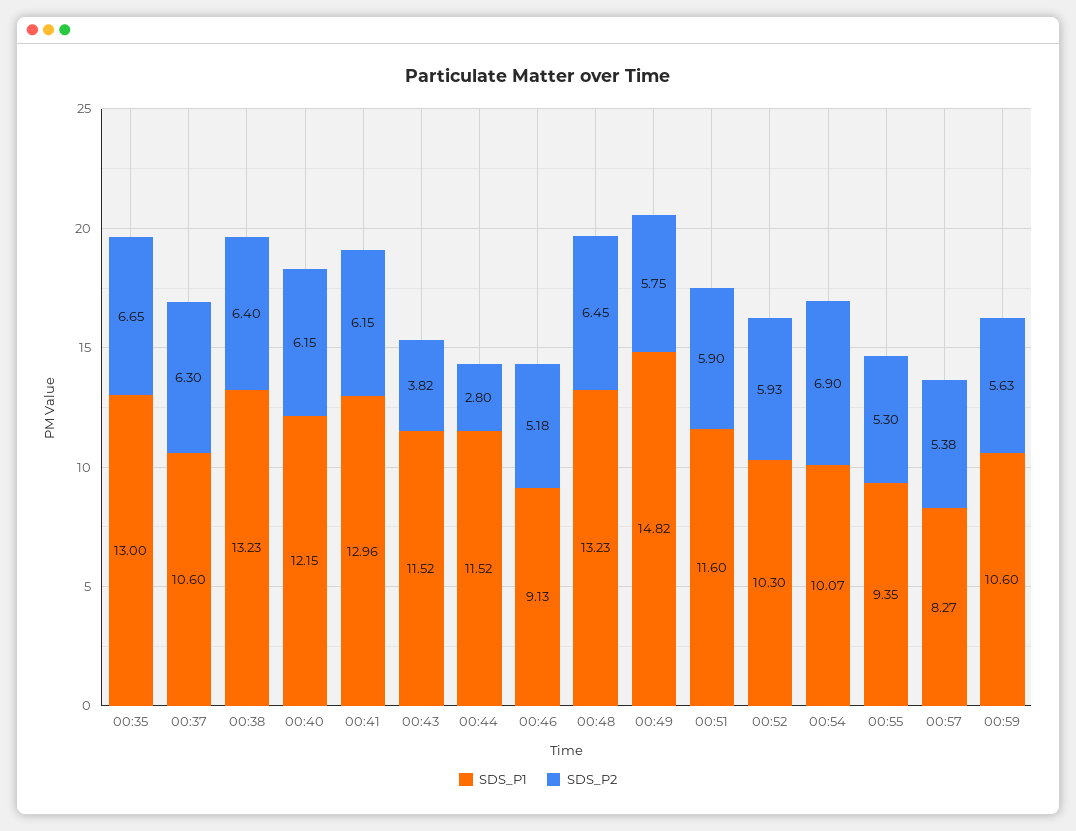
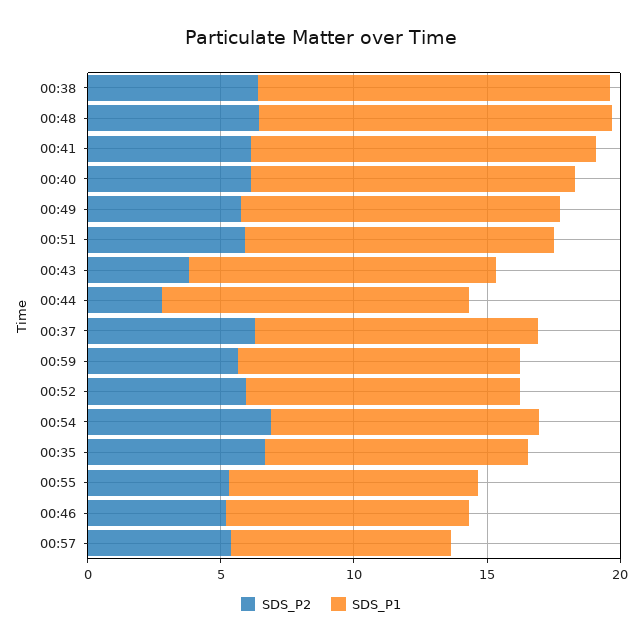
  {
    "SDS_P1": {
-     "00:35": 13,
+     "00:35": 10,
      "00:37": 10.6,
      "00:38": 13.23,
      "00:40": 12.15,
      "00:41": 12.96,
      "00:43": 11.52,
      "00:44": 11.52,
      "00:46": 9.13,
      "00:48": 13.23,
-     "00:49": 14.82,
+     "00:49": 12,
      "00:51": 11.6,
      "00:52": 10.3,
      "00:54": 10.07,
      "00:55": 9.35,
      "00:57": 8.27,
      "00:59": 10.6
    },
    "SDS_P2": {
      "00:35": 6.65,
      "00:37": 6.3,
      "00:38": 6.4,
      "00:40": 6.15,
      "00:41": 6.15,
      "00:43": 3.82,
      "00:44": 2.8,
      "00:46": 5.18,
      "00:48": 6.45,
      "00:49": 5.75,
      "00:51": 5.9,
      "00:52": 5.93,
      "00:54": 6.9,
      "00:55": 5.3,
      "00:57": 5.38,
      "00:59": 5.63
    }
  }

